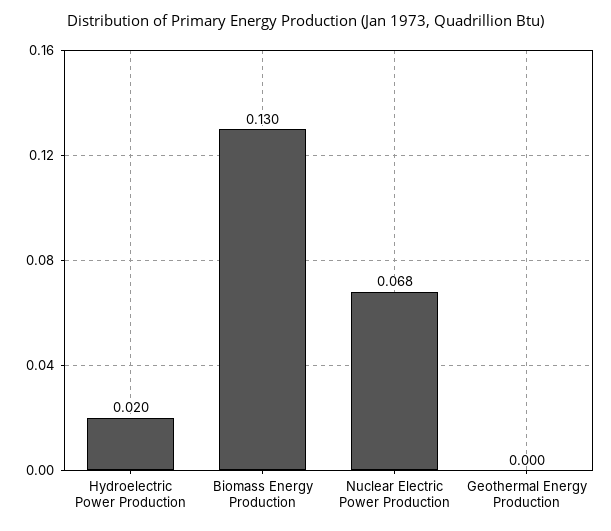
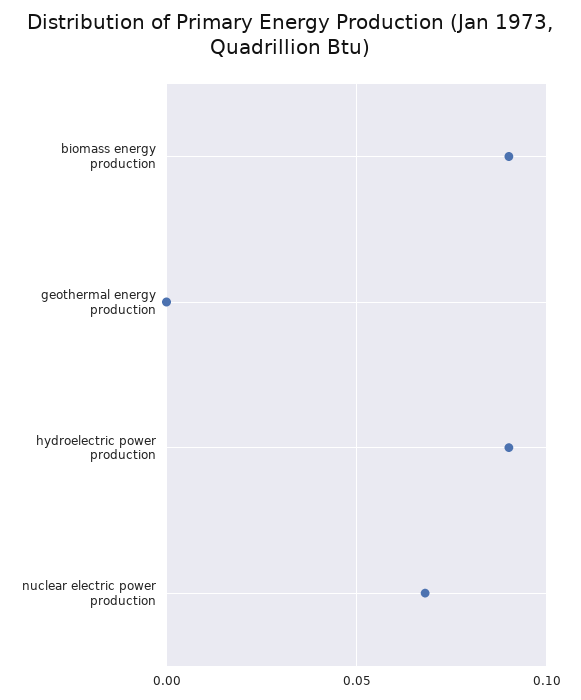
  {
-   "Hydroelectric Power Production": 0.02,
+   "Hydroelectric Power Production": 0.09,
-   "Biomass Energy Production": 0.13,
+   "Biomass Energy Production": 0.09,
    "Nuclear Electric Power Production": 0.068,
    "Geothermal Energy Production": 0
  }

